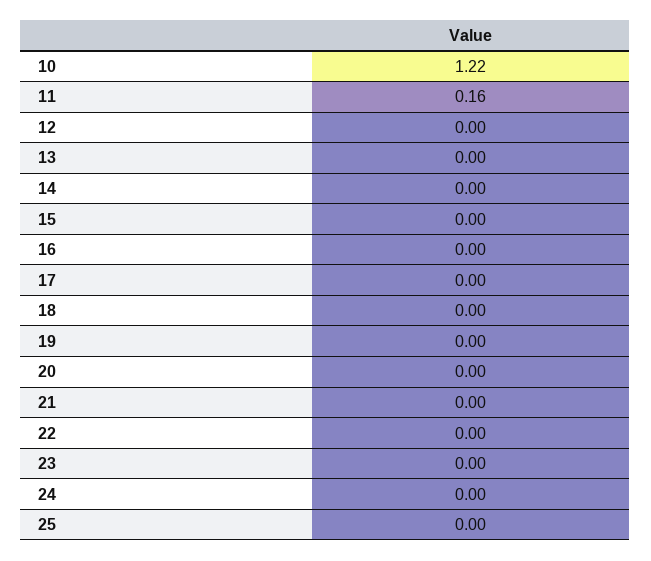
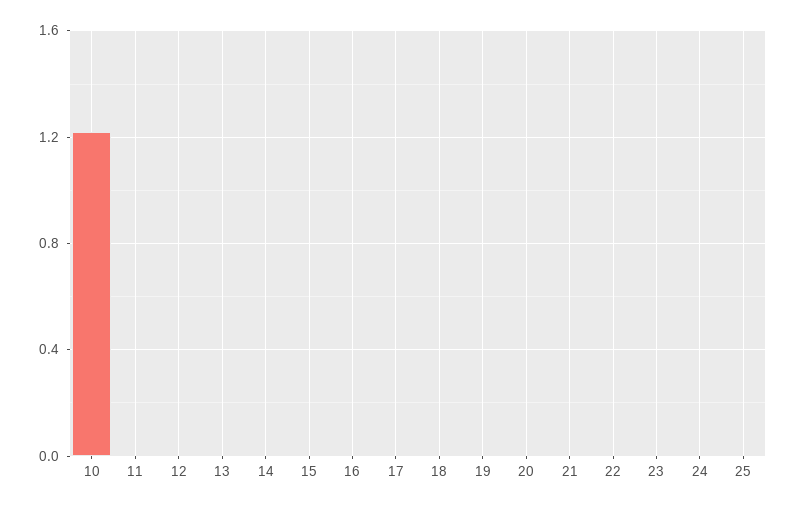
  {
    "10": 1.22,
-   "11": 0.16,
+   "11": 0,
    "12": 0,
    "13": 0,
    "14": 0,
    "15": 0,
    "16": 0,
    "17": 0,
    "18": 0,
    "19": 0,
    "20": 0,
    "21": 0,
    "22": 0,
    "23": 0,
    "24": 0,
    "25": 0
  }

